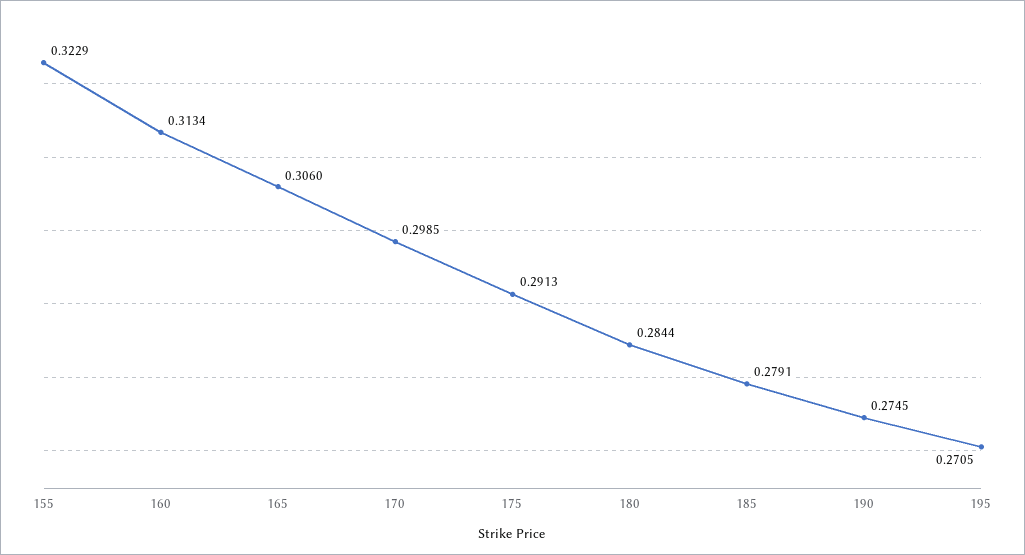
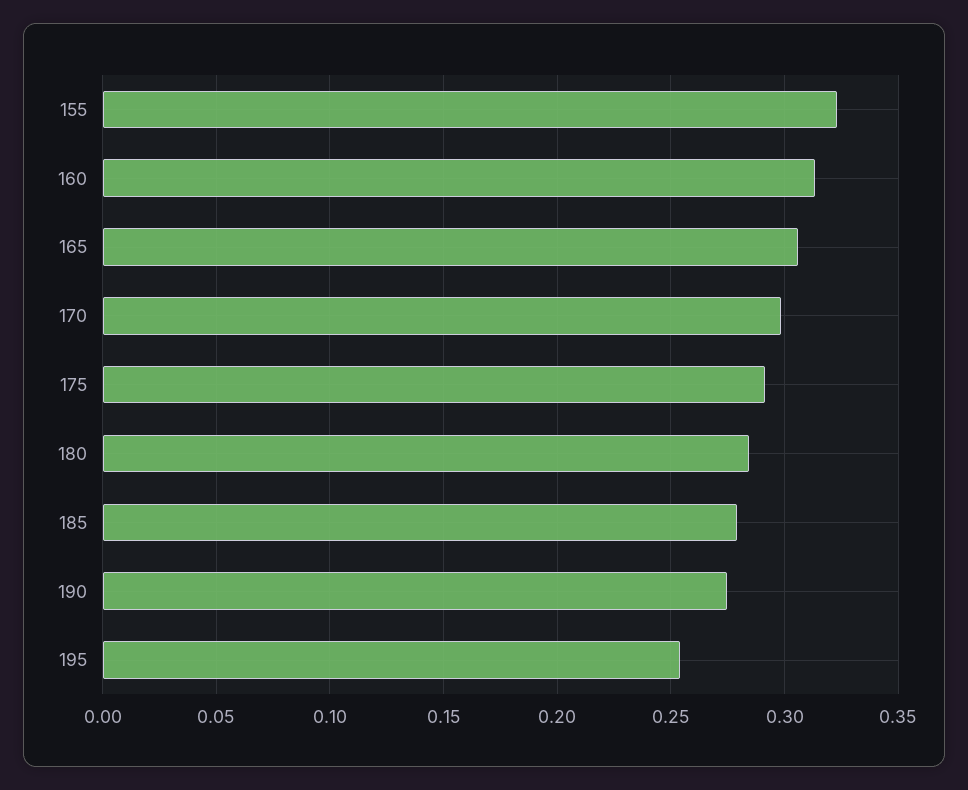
  {
    "155": 0.3229,
    "160": 0.3134,
    "165": 0.306,
    "170": 0.2985,
    "175": 0.2913,
    "180": 0.2844,
    "185": 0.2791,
    "190": 0.2745,
-   "195": 0.2705
+   "195": 0.255
  }

